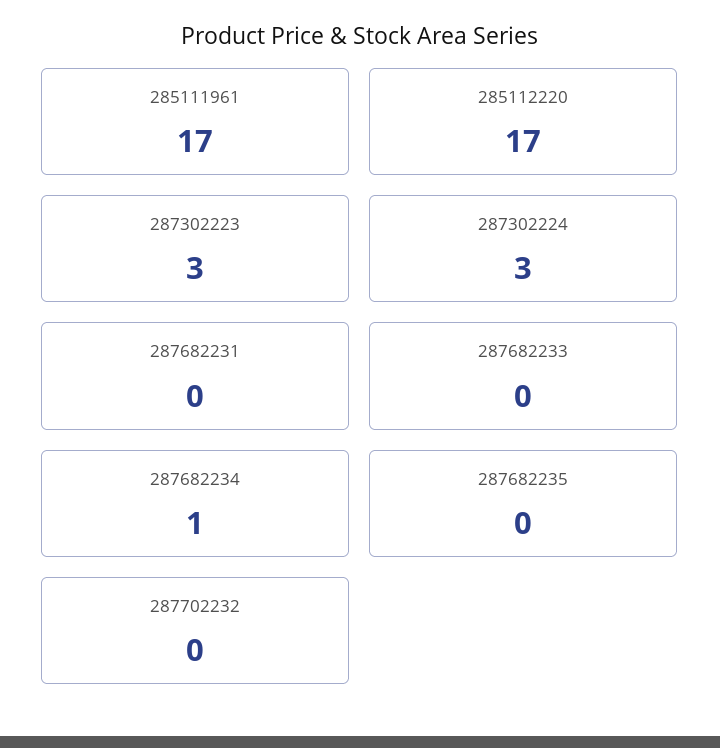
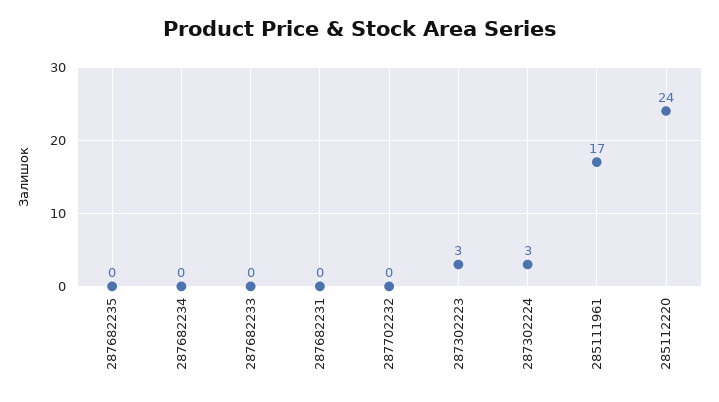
  {
    "285111961": 17,
-   "285112220": 17,
+   "285112220": 24,
    "287302223": 3,
    "287302224": 3,
    "287682231": 0,
    "287682233": 0,
-   "287682234": 1,
+   "287682234": 0,
    "287682235": 0,
    "287702232": 0
  }

